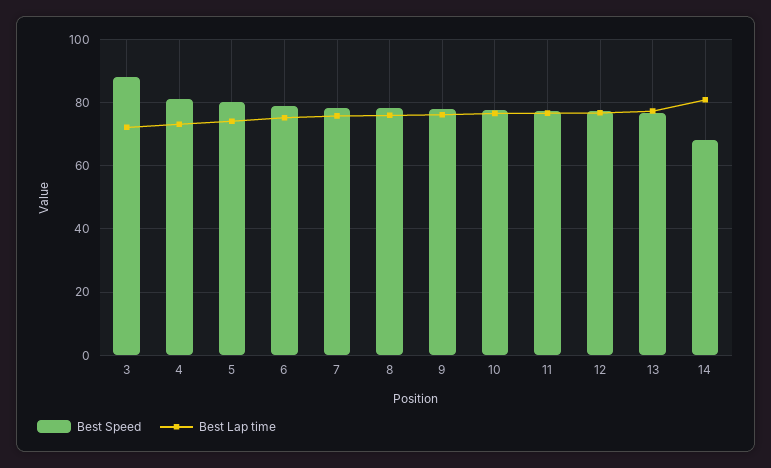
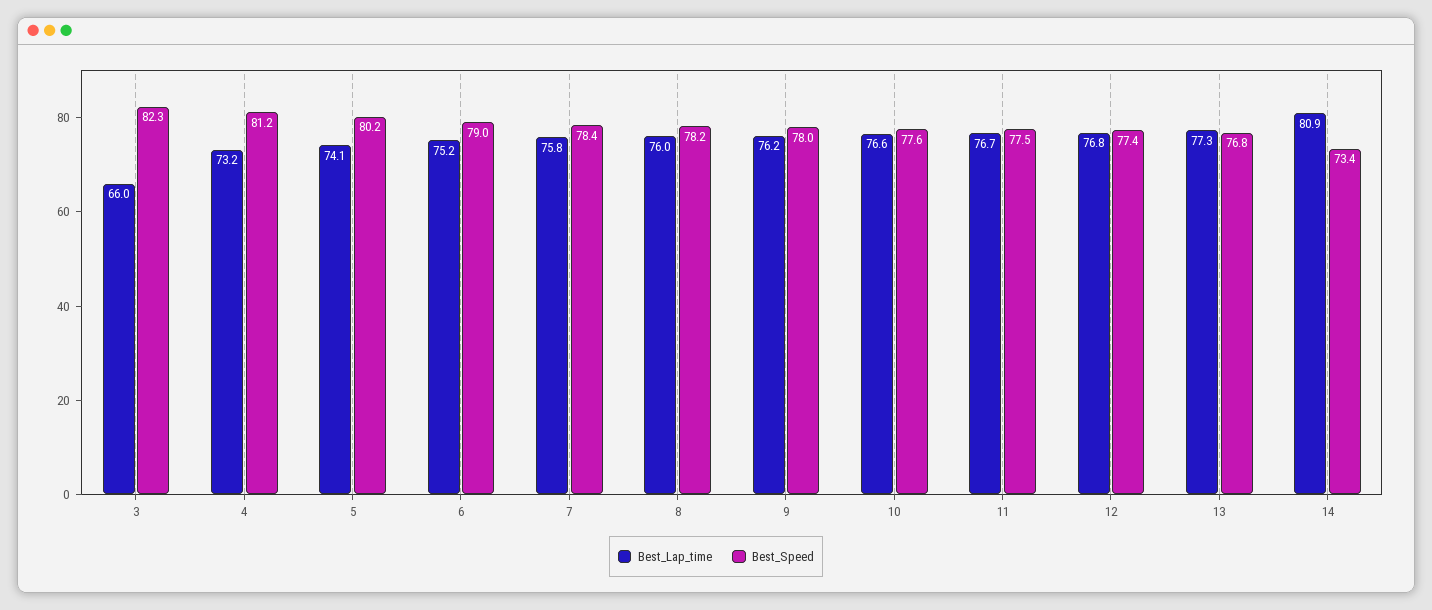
  {
    "Best Speed": {
-     "3": 88,
+     "3": 82.3,
      "4": 81.2,
      "5": 80.2,
      "6": 79,
      "7": 78.4,
      "8": 78.2,
      "9": 78,
      "10": 77.6,
      "11": 77.5,
      "12": 77.4,
      "13": 76.8,
-     "14": 68
+     "14": 73.4
    },
    "Best Lap time": {
-     "3": 72,
+     "3": 66,
      "4": 73.2,
      "5": 74.1,
      "6": 75.2,
      "7": 75.8,
      "8": 76,
      "9": 76.2,
      "10": 76.6,
      "11": 76.7,
      "12": 76.8,
      "13": 77.3,
      "14": 80.9
    }
  }

